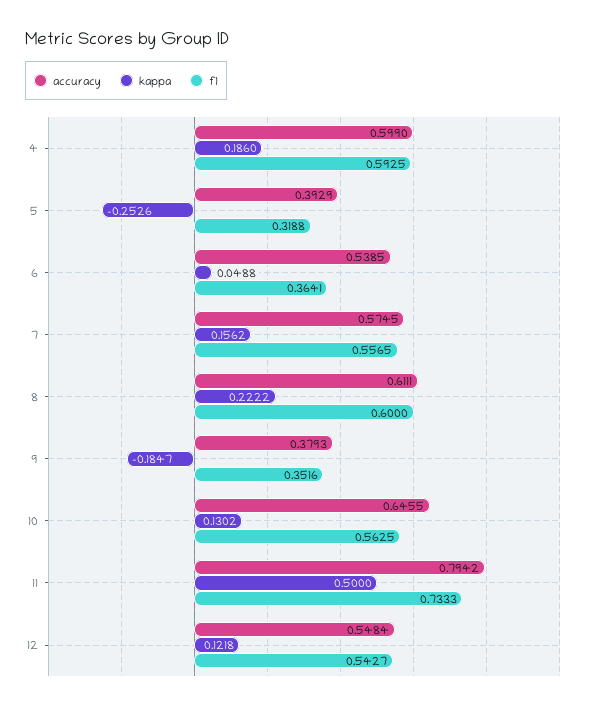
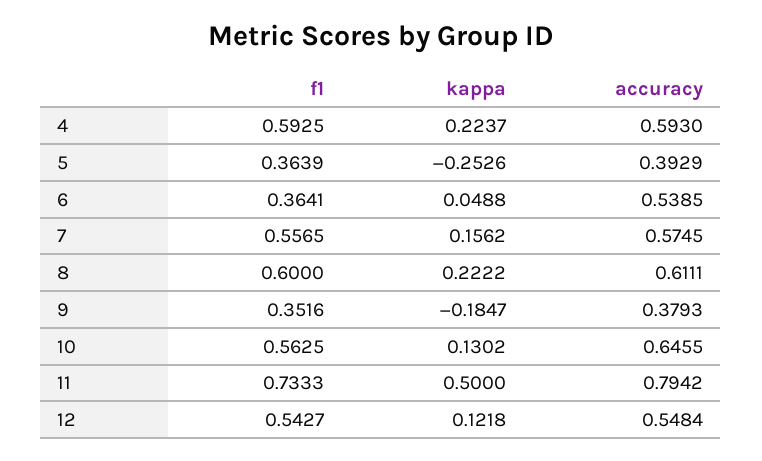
  {
    "accuracy": {
-     "4": 0.599,
+     "4": 0.593,
      "5": 0.3929,
      "6": 0.5385,
      "7": 0.5745,
      "8": 0.6111,
      "9": 0.3793,
      "10": 0.6455,
      "11": 0.7942,
      "12": 0.5484
    },
    "kappa": {
-     "4": 0.186,
+     "4": 0.2237,
      "5": -0.2526,
      "6": 0.0488,
      "7": 0.1562,
      "8": 0.2222,
      "9": -0.1847,
      "10": 0.1302,
      "11": 0.5,
      "12": 0.1218
    },
    "f1": {
      "4": 0.5925,
-     "5": 0.3188,
+     "5": 0.3639,
      "6": 0.3641,
      "7": 0.5565,
      "8": 0.6,
      "9": 0.3516,
      "10": 0.5625,
      "11": 0.7333,
      "12": 0.5427
    }
  }

